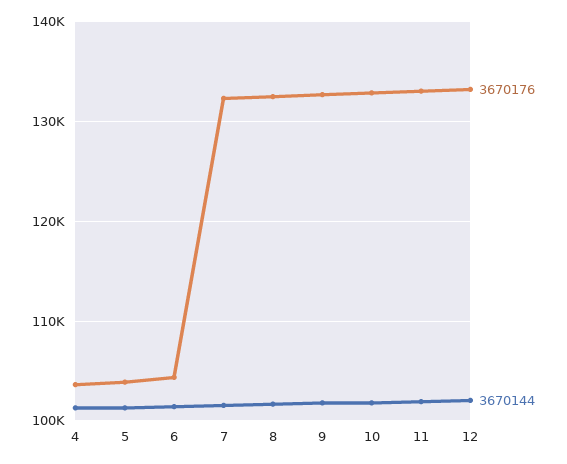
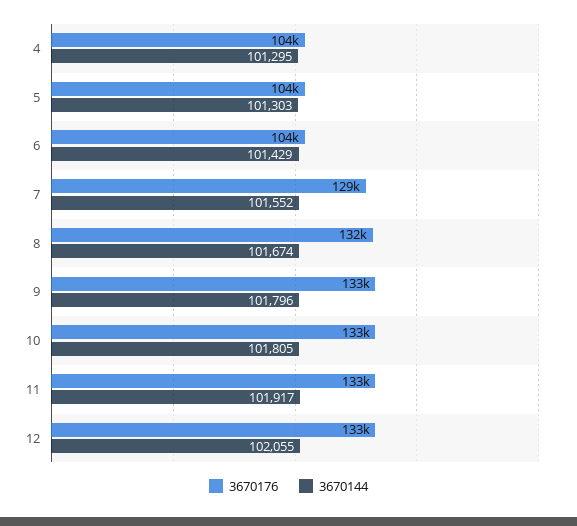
  {
    "3670176": {
      "4": 104000,
      "5": 104000,
      "6": 104000,
-     "7": 132000,
+     "7": 129000,
      "8": 132000,
      "9": 133000,
      "10": 133000,
      "11": 133000,
      "12": 133000
    },
    "3670144": {
      "4": 101295,
      "5": 101303,
      "6": 101429,
      "7": 101552,
      "8": 101674,
      "9": 101796,
      "10": 101805,
      "11": 101917,
      "12": 102055
    }
  }

